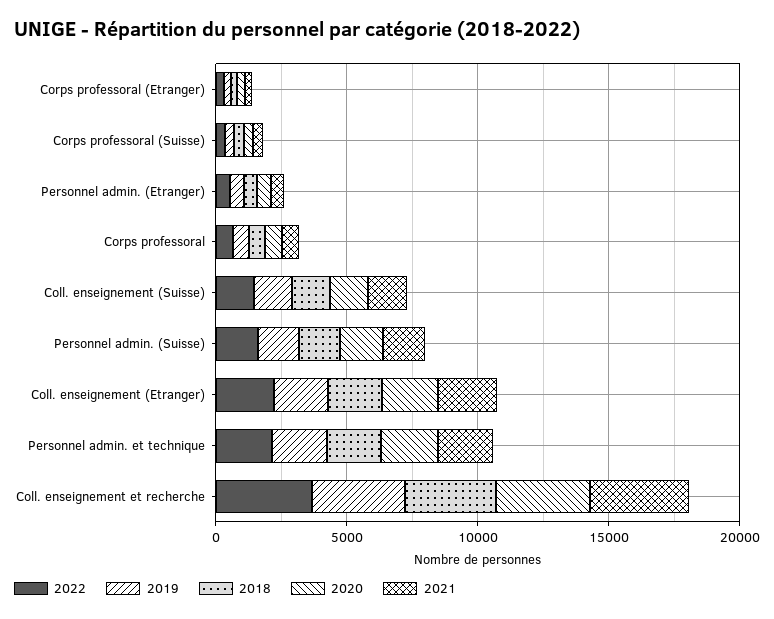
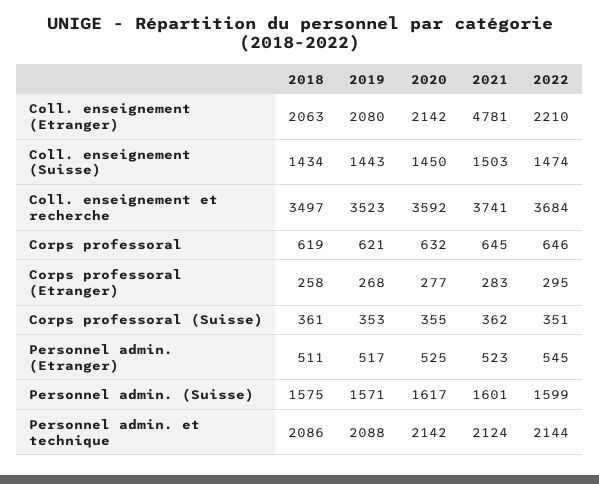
  {
    "2022": {
      "Corps professoral (Etranger)": 295,
      "Corps professoral (Suisse)": 351,
      "Personnel admin. (Etranger)": 545,
      "Corps professoral": 646,
      "Coll. enseignement (Suisse)": 1474,
      "Personnel admin. (Suisse)": 1599,
      "Coll. enseignement (Etranger)": 2210,
      "Personnel admin. et technique": 2144,
      "Coll. enseignement et recherche": 3684
    },
    "2019": {
      "Corps professoral (Etranger)": 268,
      "Corps professoral (Suisse)": 353,
      "Personnel admin. (Etranger)": 517,
      "Corps professoral": 621,
      "Coll. enseignement (Suisse)": 1443,
      "Personnel admin. (Suisse)": 1571,
      "Coll. enseignement (Etranger)": 2080,
      "Personnel admin. et technique": 2088,
      "Coll. enseignement et recherche": 3523
    },
    "2018": {
      "Corps professoral (Etranger)": 258,
      "Corps professoral (Suisse)": 361,
      "Personnel admin. (Etranger)": 511,
      "Corps professoral": 619,
      "Coll. enseignement (Suisse)": 1434,
      "Personnel admin. (Suisse)": 1575,
      "Coll. enseignement (Etranger)": 2063,
      "Personnel admin. et technique": 2086,
      "Coll. enseignement et recherche": 3497
    },
    "2020": {
      "Corps professoral (Etranger)": 277,
      "Corps professoral (Suisse)": 355,
      "Personnel admin. (Etranger)": 525,
      "Corps professoral": 632,
      "Coll. enseignement (Suisse)": 1450,
      "Personnel admin. (Suisse)": 1617,
      "Coll. enseignement (Etranger)": 2142,
      "Personnel admin. et technique": 2142,
      "Coll. enseignement et recherche": 3592
    },
    "2021": {
      "Corps professoral (Etranger)": 283,
      "Corps professoral (Suisse)": 362,
      "Personnel admin. (Etranger)": 523,
      "Corps professoral": 645,
      "Coll. enseignement (Suisse)": 1503,
      "Personnel admin. (Suisse)": 1601,
-     "Coll. enseignement (Etranger)": 2000,
+     "Coll. enseignement (Etranger)": 4781,
      "Personnel admin. et technique": 2124,
      "Coll. enseignement et recherche": 3741
    }
  }

